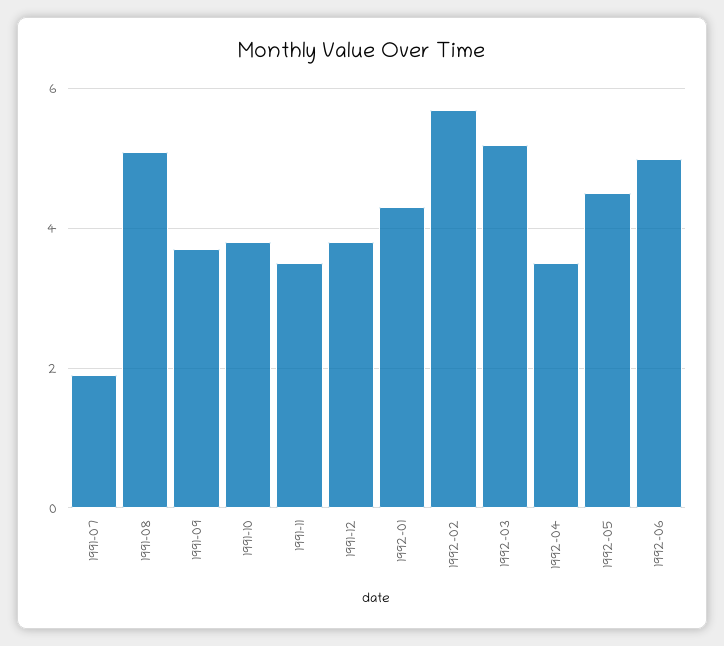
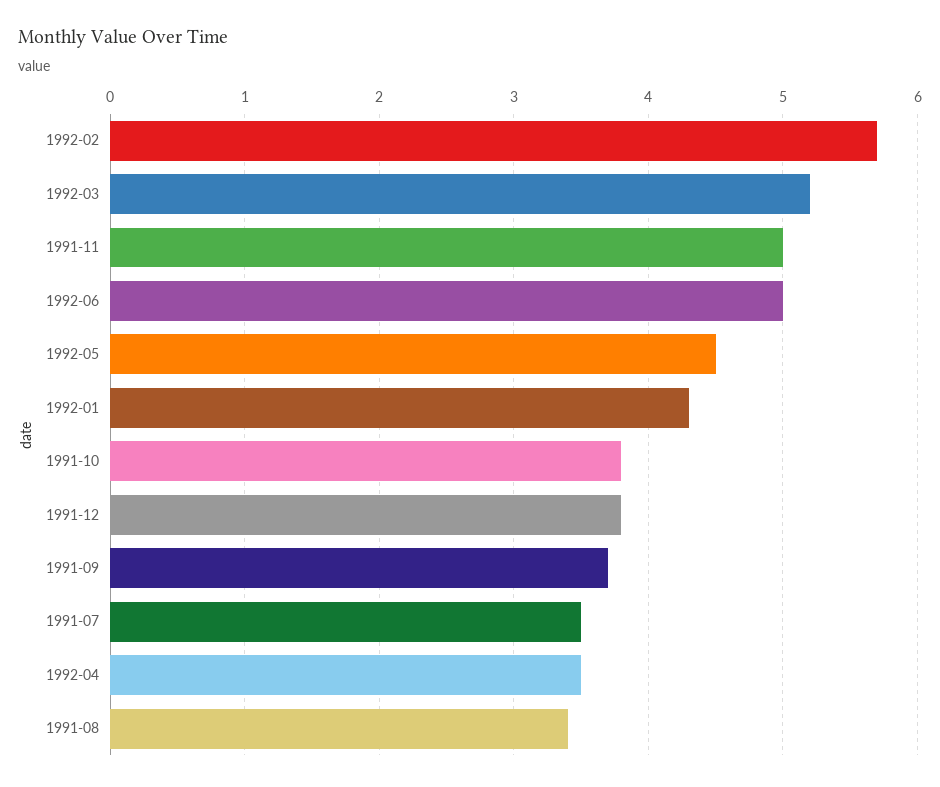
  {
-   "1991-07": 2,
+   "1991-07": 3.5,
-   "1991-08": 5,
+   "1991-08": 3.4,
    "1991-09": 3.7,
    "1991-10": 3.8,
-   "1991-11": 3.5,
+   "1991-11": 5,
    "1991-12": 3.8,
    "1992-01": 4.3,
    "1992-02": 5.7,
    "1992-03": 5.2,
    "1992-04": 3.5,
    "1992-05": 4.5,
    "1992-06": 5
  }

